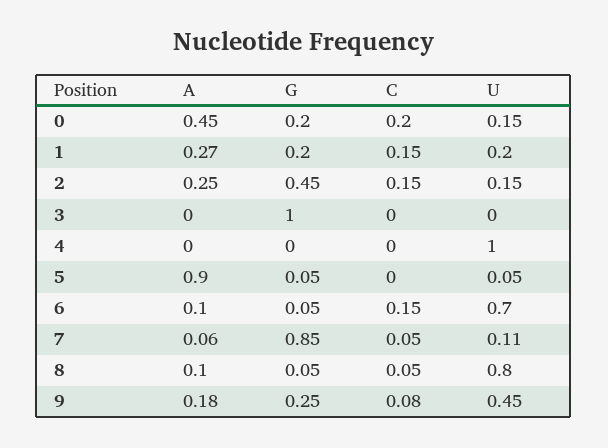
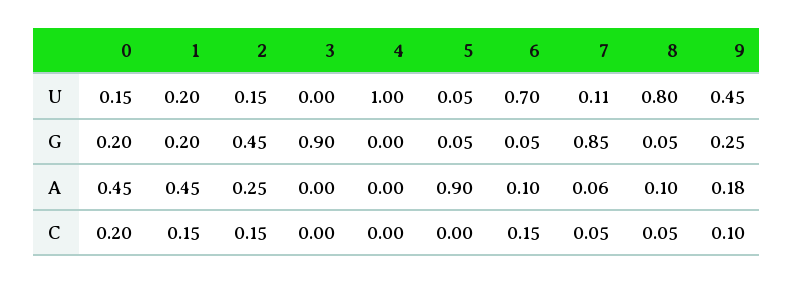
  {
    "A": {
      "0": 0.45,
-     "1": 0.27,
+     "1": 0.45,
      "2": 0.25,
      "3": 0,
      "4": 0,
      "5": 0.9,
      "6": 0.1,
      "7": 0.06,
      "8": 0.1,
      "9": 0.18
    },
    "G": {
      "0": 0.2,
      "1": 0.2,
      "2": 0.45,
-     "3": 1,
+     "3": 0.9,
      "4": 0,
      "5": 0.05,
      "6": 0.05,
      "7": 0.85,
      "8": 0.05,
      "9": 0.25
    },
    "C": {
      "0": 0.2,
      "1": 0.15,
      "2": 0.15,
      "3": 0,
      "4": 0,
      "5": 0,
      "6": 0.15,
      "7": 0.05,
      "8": 0.05,
-     "9": 0.08
+     "9": 0.1
    },
    "U": {
      "0": 0.15,
      "1": 0.2,
      "2": 0.15,
      "3": 0,
      "4": 1,
      "5": 0.05,
      "6": 0.7,
      "7": 0.11,
      "8": 0.8,
      "9": 0.45
    }
  }

